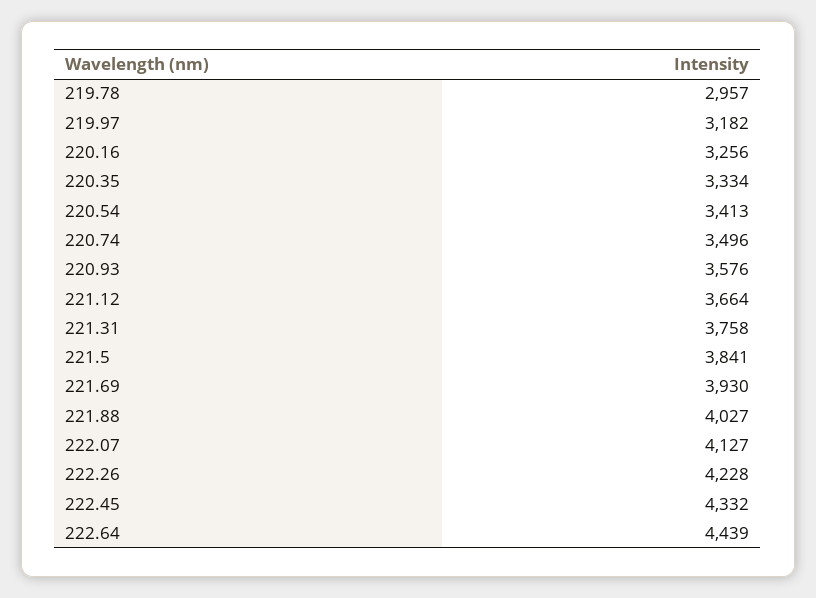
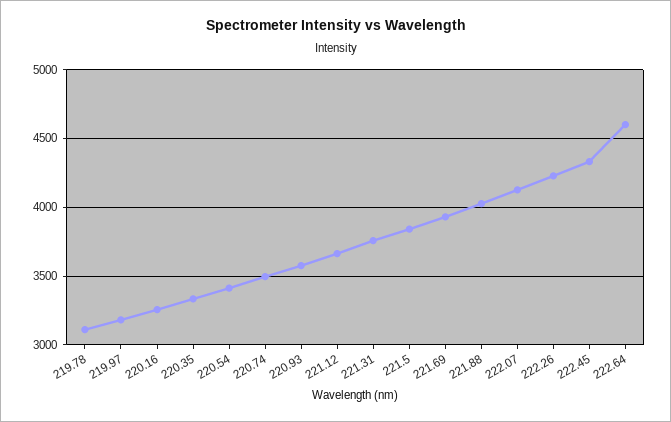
  {
-   "219.78": 2957,
+   "219.78": 3100,
    "219.97": 3182,
    "220.16": 3256,
    "220.35": 3334,
    "220.54": 3413,
    "220.74": 3496,
    "220.93": 3576,
    "221.12": 3664,
    "221.31": 3758,
    "221.5": 3841,
    "221.69": 3930,
    "221.88": 4027,
    "222.07": 4127,
    "222.26": 4228,
    "222.45": 4332,
-   "222.64": 4439
+   "222.64": 4600
  }

